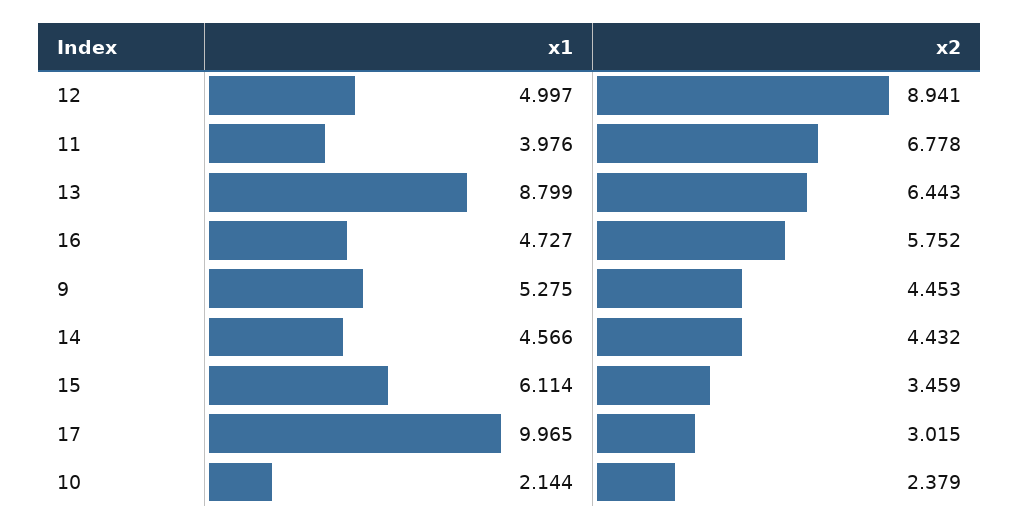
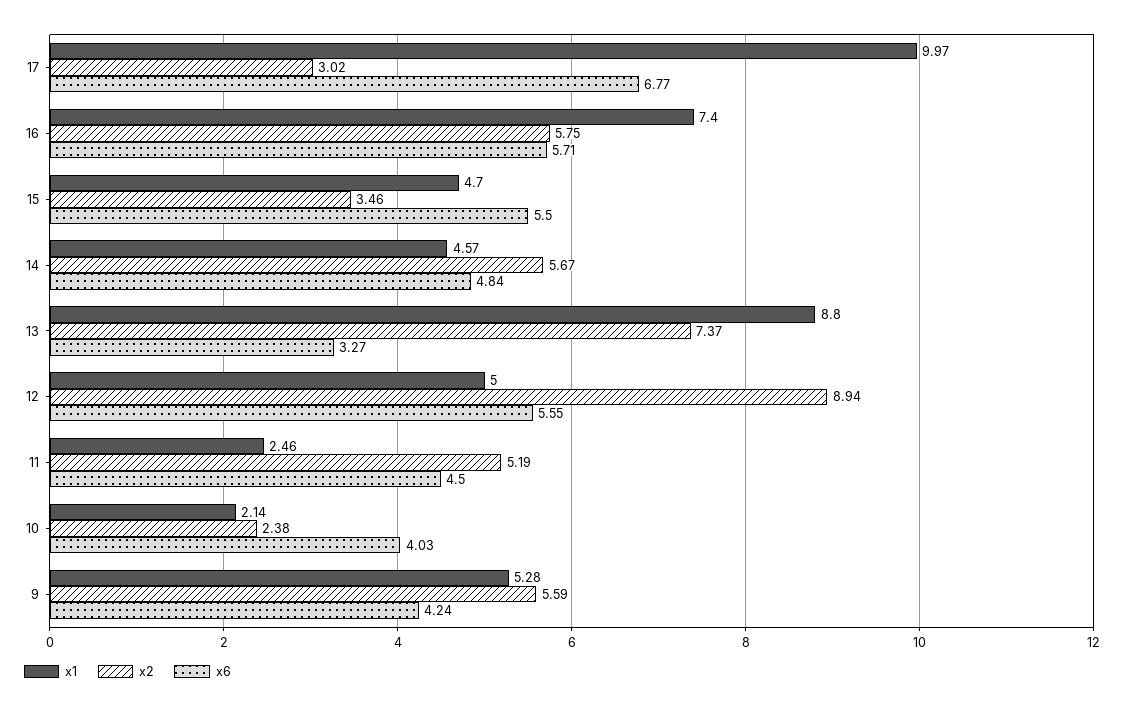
  {
    "x1": {
      "12": 4.997,
-     "11": 3.976,
+     "11": 2.46,
      "13": 8.799,
-     "16": 4.727,
+     "16": 7.4,
      "9": 5.275,
      "14": 4.566,
-     "15": 6.114,
+     "15": 4.7,
      "17": 9.965,
      "10": 2.144
    },
    "x2": {
      "12": 8.941,
-     "11": 6.778,
+     "11": 5.19,
-     "13": 6.443,
+     "13": 7.37,
      "16": 5.752,
-     "9": 4.453,
+     "9": 5.59,
-     "14": 4.432,
+     "14": 5.67,
      "15": 3.459,
      "17": 3.015,
      "10": 2.379
-   }
+   },
+   "x6": {
+     "17": 6.77,
+     "16": 5.71,
+     "15": 5.5,
+     "14": 4.84,
+     "13": 3.27,
+     "12": 5.55,
+     "11": 4.5,
+     "10": 4.03,
+     "9": 4.24
+   }
  }

